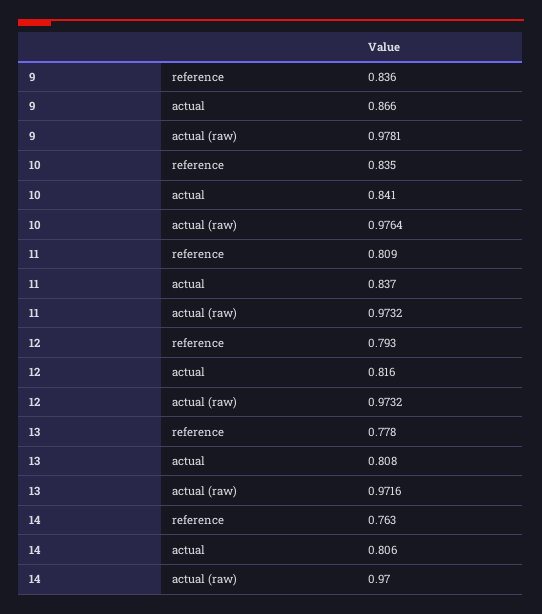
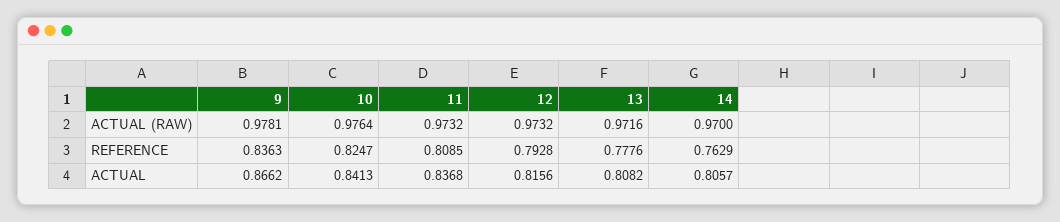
  {
    "9": {
      "reference": 0.8363,
      "actual": 0.8662,
      "actual (raw)": 0.9781
    },
    "10": {
-     "reference": 0.835,
+     "reference": 0.8247,
      "actual": 0.8413,
      "actual (raw)": 0.9764
    },
    "11": {
      "reference": 0.8085,
      "actual": 0.8368,
      "actual (raw)": 0.9732
    },
    "12": {
      "reference": 0.7928,
      "actual": 0.8156,
      "actual (raw)": 0.9732
    },
    "13": {
      "reference": 0.7776,
      "actual": 0.8082,
      "actual (raw)": 0.9716
    },
    "14": {
      "reference": 0.7629,
      "actual": 0.8057,
      "actual (raw)": 0.97
    }
  }

